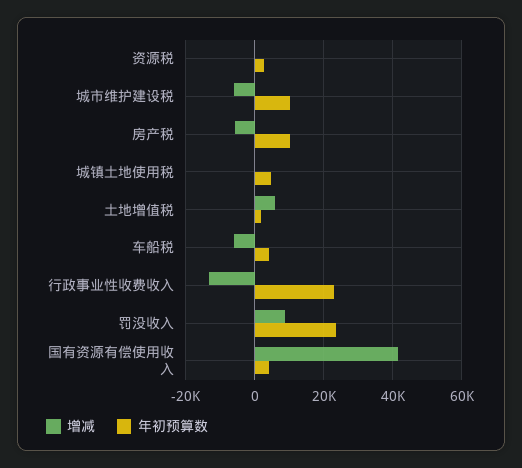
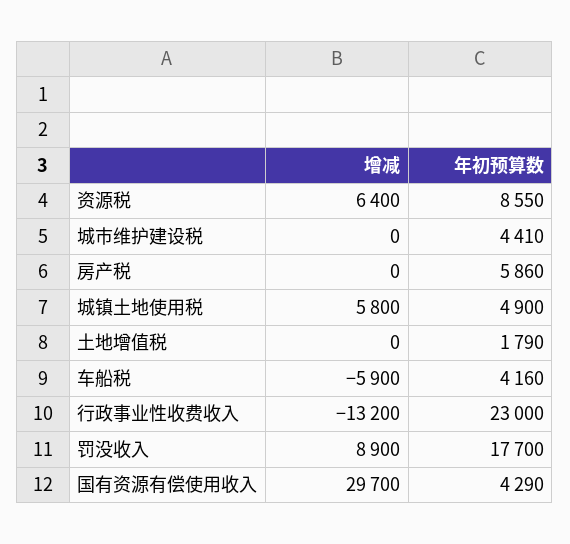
  {
    "增减": {
-     "资源税": 0,
+     "资源税": 6400,
-     "城市维护建设税": -6000,
+     "城市维护建设税": 0,
-     "房产税": -6000,
+     "房产税": 0,
-     "城镇土地使用税": 0,
+     "城镇土地使用税": 5800,
-     "土地增值税": 6000,
+     "土地增值税": 0,
      "车船税": -5900,
      "行政事业性收费收入": -13200,
      "罚没收入": 8900,
-     "国有资源有偿使用收入": 42000
+     "国有资源有偿使用收入": 29700
    },
    "年初预算数": {
-     "资源税": 2000,
+     "资源税": 8550,
-     "城市维护建设税": 10000,
+     "城市维护建设税": 4410,
-     "房产税": 10000,
+     "房产税": 5860,
      "城镇土地使用税": 4900,
      "土地增值税": 1790,
      "车船税": 4160,
      "行政事业性收费收入": 23000,
-     "罚没收入": 24000,
+     "罚没收入": 17700,
      "国有资源有偿使用收入": 4290
    }
  }

